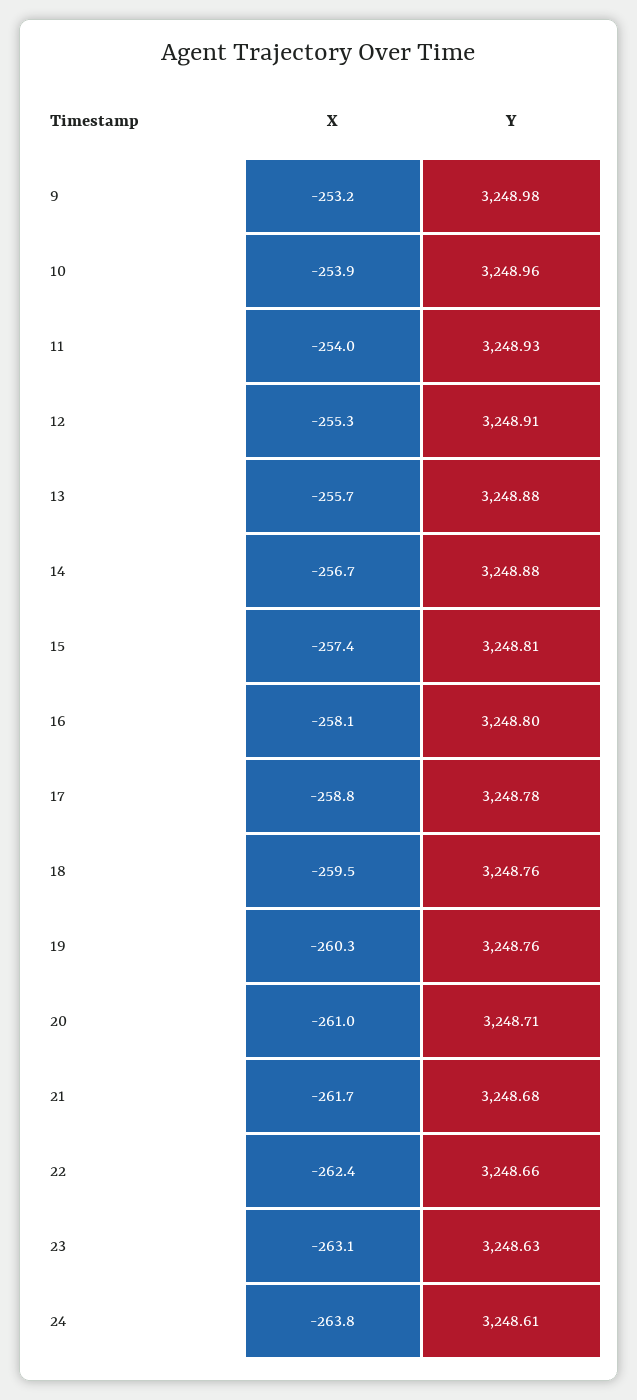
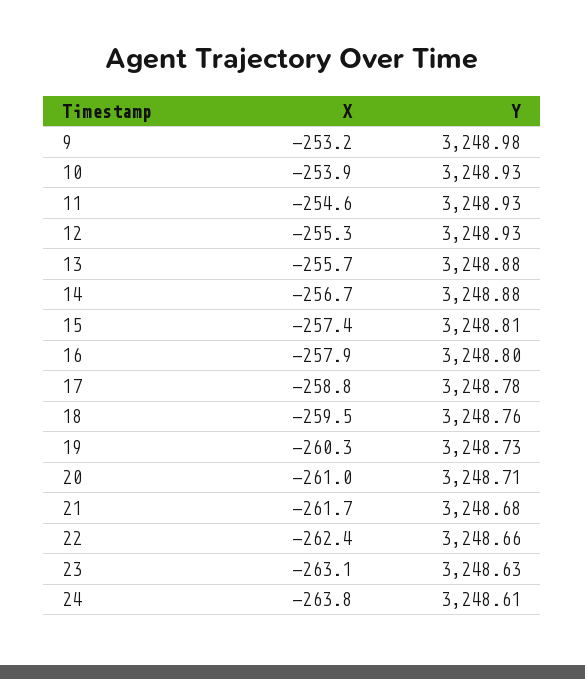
  {
    "X": {
      "9": -253.2,
      "10": -253.9,
-     "11": -254,
+     "11": -254.6,
      "12": -255.3,
      "13": -255.7,
      "14": -256.7,
      "15": -257.4,
-     "16": -258.1,
+     "16": -257.9,
      "17": -258.8,
      "18": -259.5,
      "19": -260.3,
      "20": -261,
      "21": -261.7,
      "22": -262.4,
      "23": -263.1,
      "24": -263.8
    },
    "Y": {
      "9": 3248.98,
-     "10": 3248.96,
+     "10": 3248.93,
      "11": 3248.93,
-     "12": 3248.91,
+     "12": 3248.93,
      "13": 3248.88,
      "14": 3248.88,
      "15": 3248.81,
      "16": 3248.8,
      "17": 3248.78,
      "18": 3248.76,
-     "19": 3248.76,
+     "19": 3248.73,
      "20": 3248.71,
      "21": 3248.68,
      "22": 3248.66,
      "23": 3248.63,
      "24": 3248.61
    }
  }

